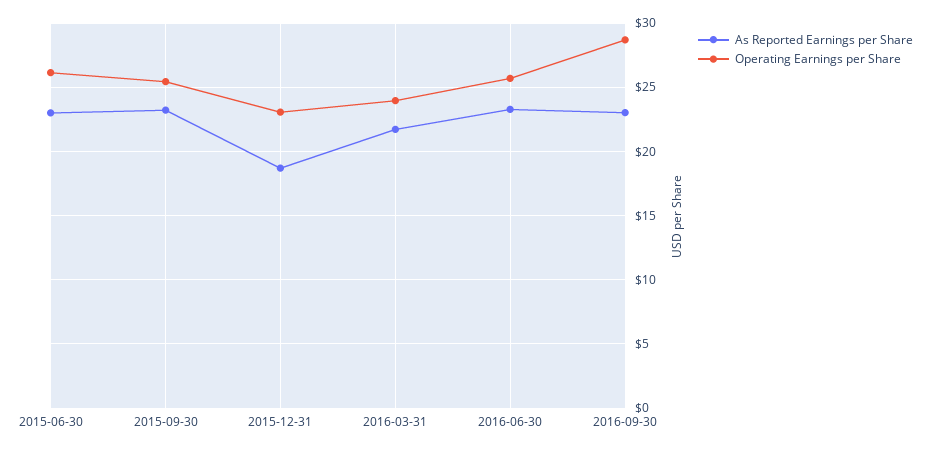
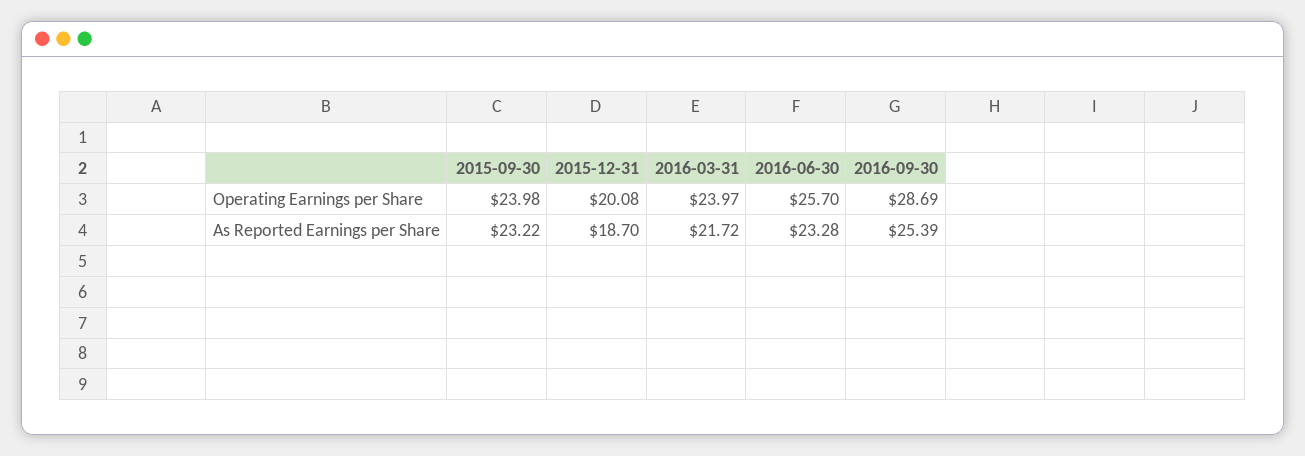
  {
    "As Reported Earnings per Share": {
-     "2015-06-30": 23,
      "2015-09-30": 23.22,
      "2015-12-31": 18.7,
      "2016-03-31": 21.72,
      "2016-06-30": 23.28,
-     "2016-09-30": 23
+     "2016-09-30": 25.39
    },
    "Operating Earnings per Share": {
-     "2015-06-30": 26,
-     "2015-09-30": 25.5,
+     "2015-09-30": 23.98,
-     "2015-12-31": 23,
+     "2015-12-31": 20.08,
      "2016-03-31": 23.97,
      "2016-06-30": 25.7,
      "2016-09-30": 28.69
    }
  }

